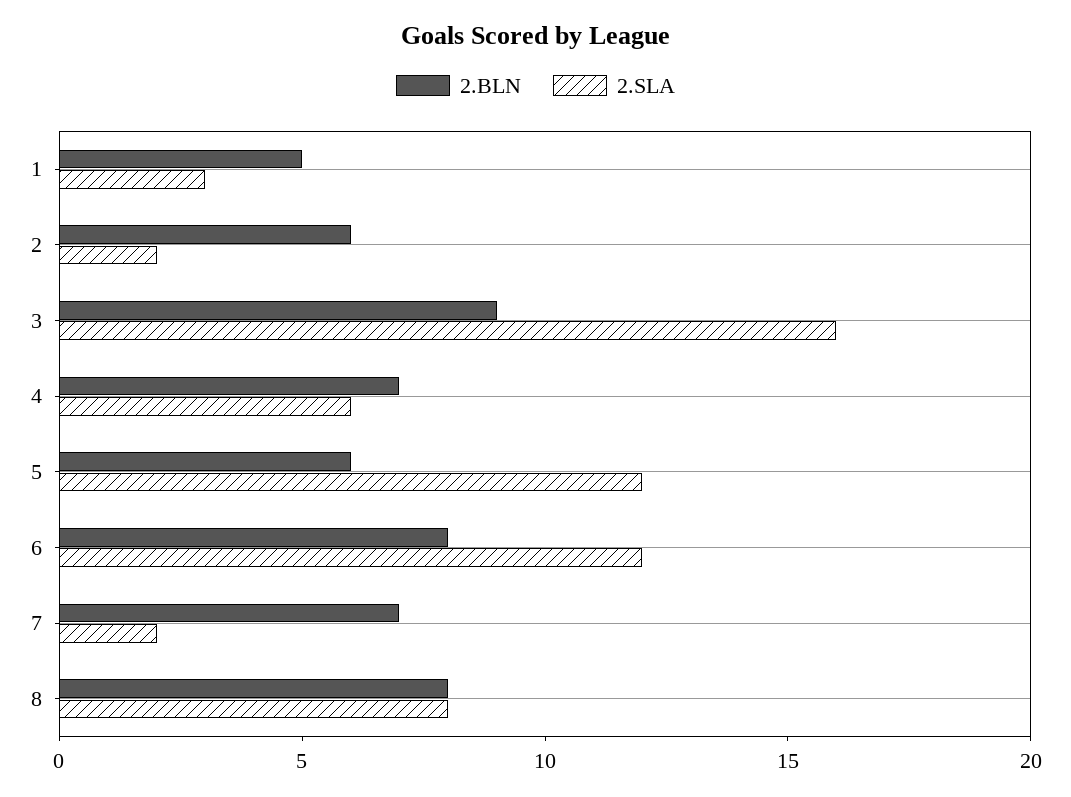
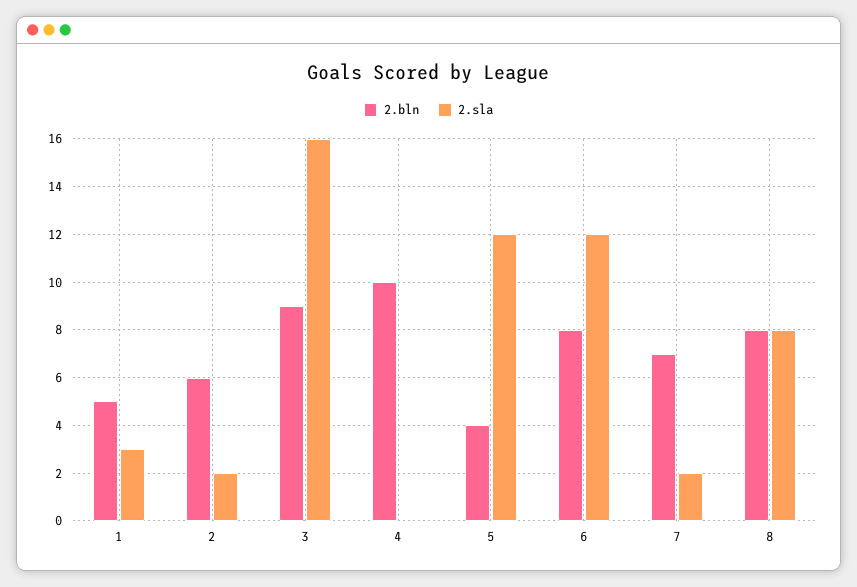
  {
    "2.BLN": {
      "1": 5,
      "2": 6,
      "3": 9,
-     "4": 7,
+     "4": 10,
-     "5": 6,
+     "5": 4,
      "6": 8,
      "7": 7,
      "8": 8
    },
    "2.SLA": {
      "1": 3,
      "2": 2,
      "3": 16,
-     "4": 6,
+     "4": 0,
      "5": 12,
      "6": 12,
      "7": 2,
      "8": 8
    }
  }

